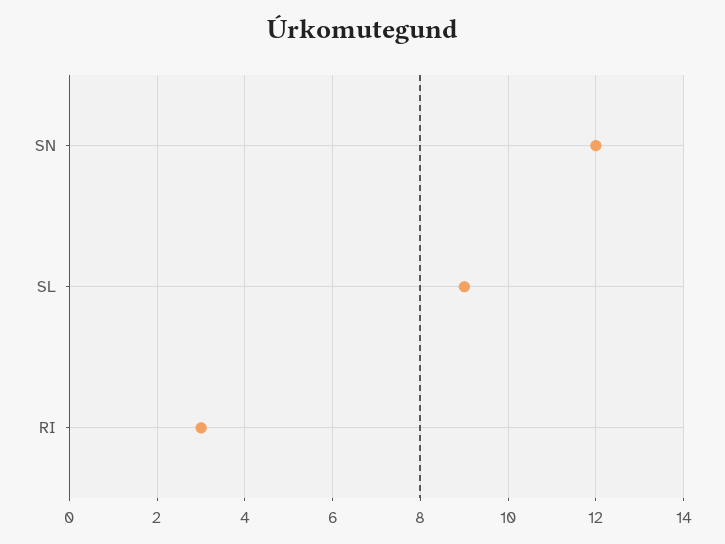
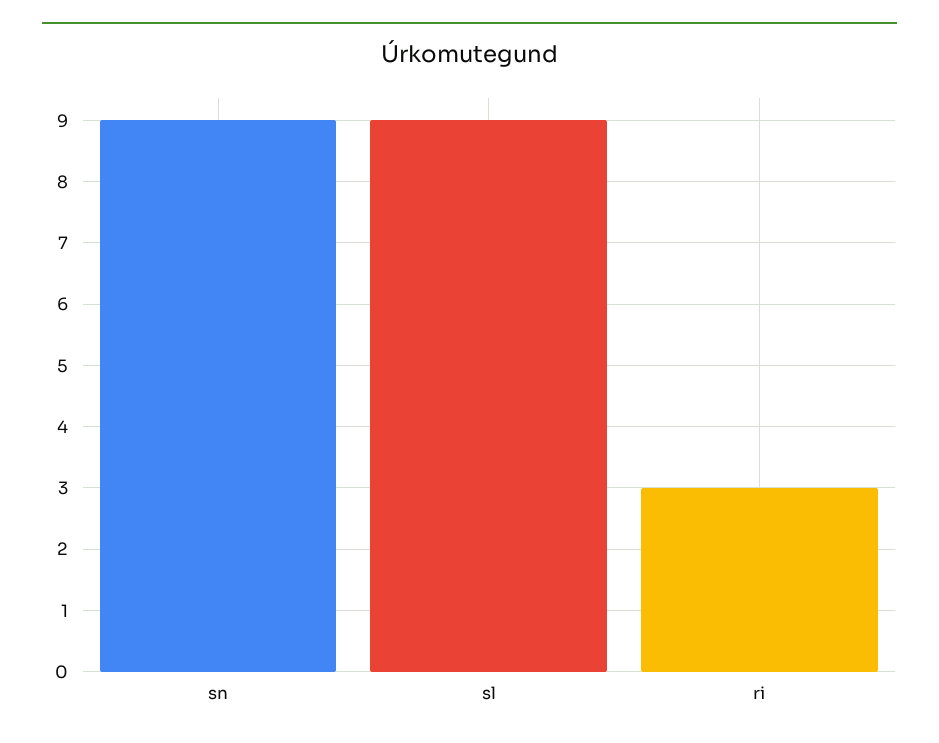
  {
-   "SN": 12,
+   "SN": 9,
    "SL": 9,
    "RI": 3
  }

